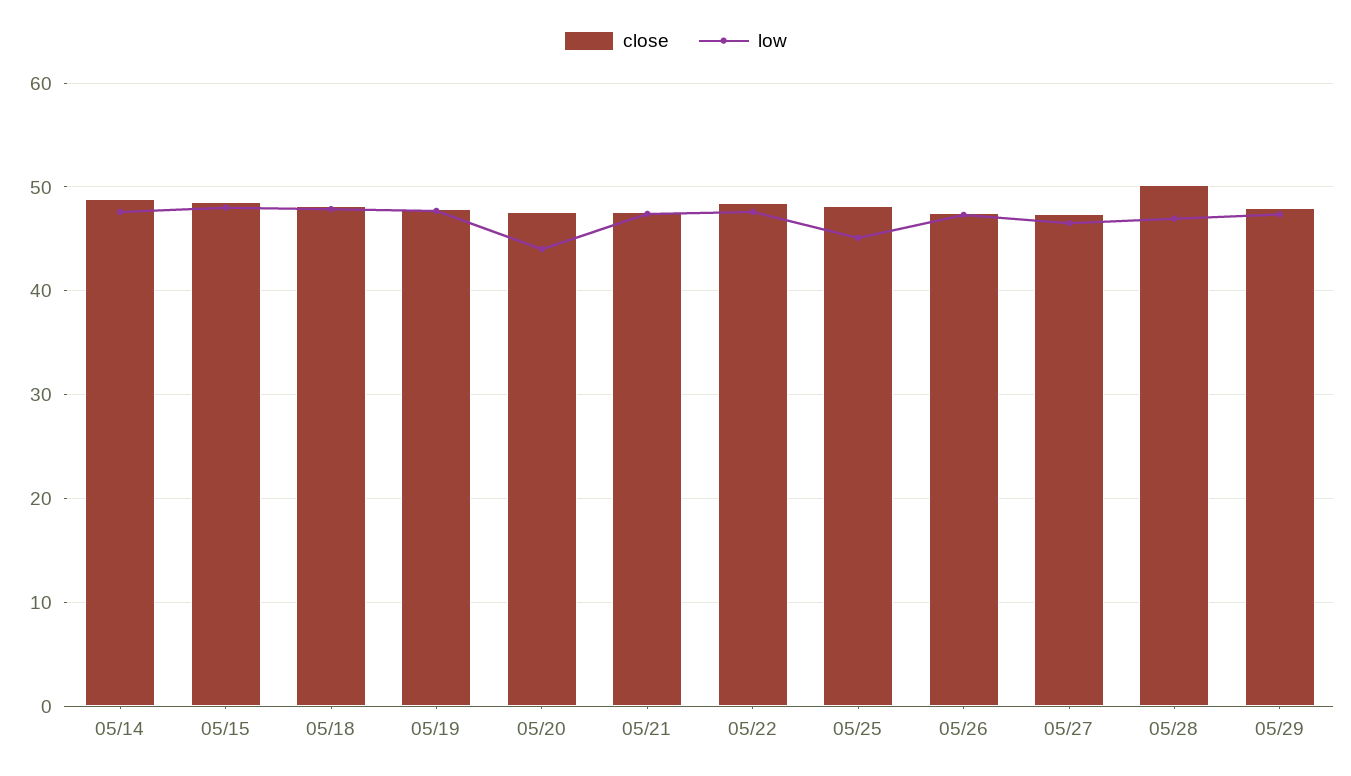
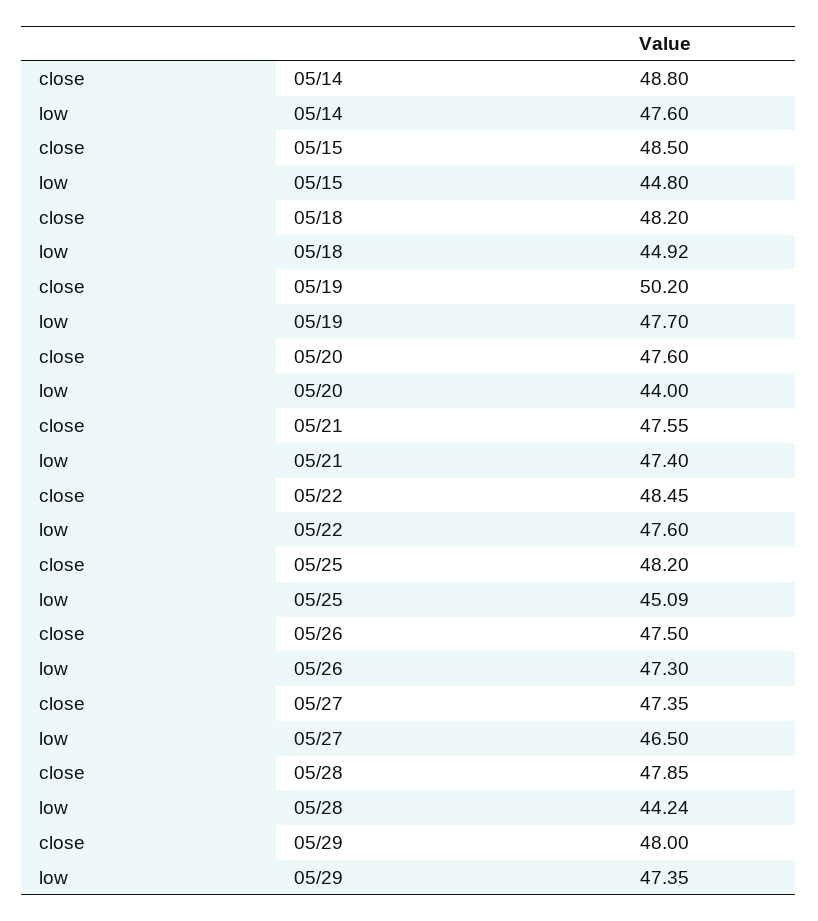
  {
    "close": {
      "05/14": 48.8,
      "05/15": 48.5,
      "05/18": 48.2,
-     "05/19": 48,
+     "05/19": 50.2,
      "05/20": 47.6,
      "05/21": 47.55,
      "05/22": 48.45,
      "05/25": 48.2,
      "05/26": 47.5,
      "05/27": 47.35,
-     "05/28": 50,
+     "05/28": 47.85,
      "05/29": 48
    },
    "low": {
      "05/14": 47.6,
-     "05/15": 48,
+     "05/15": 44.8,
-     "05/18": 48,
+     "05/18": 44.92,
      "05/19": 47.7,
      "05/20": 44,
      "05/21": 47.4,
      "05/22": 47.6,
      "05/25": 45.09,
      "05/26": 47.3,
      "05/27": 46.5,
-     "05/28": 47,
+     "05/28": 44.24,
      "05/29": 47.35
    }
  }

